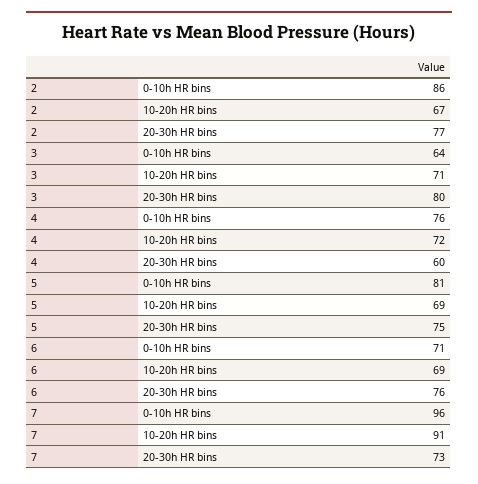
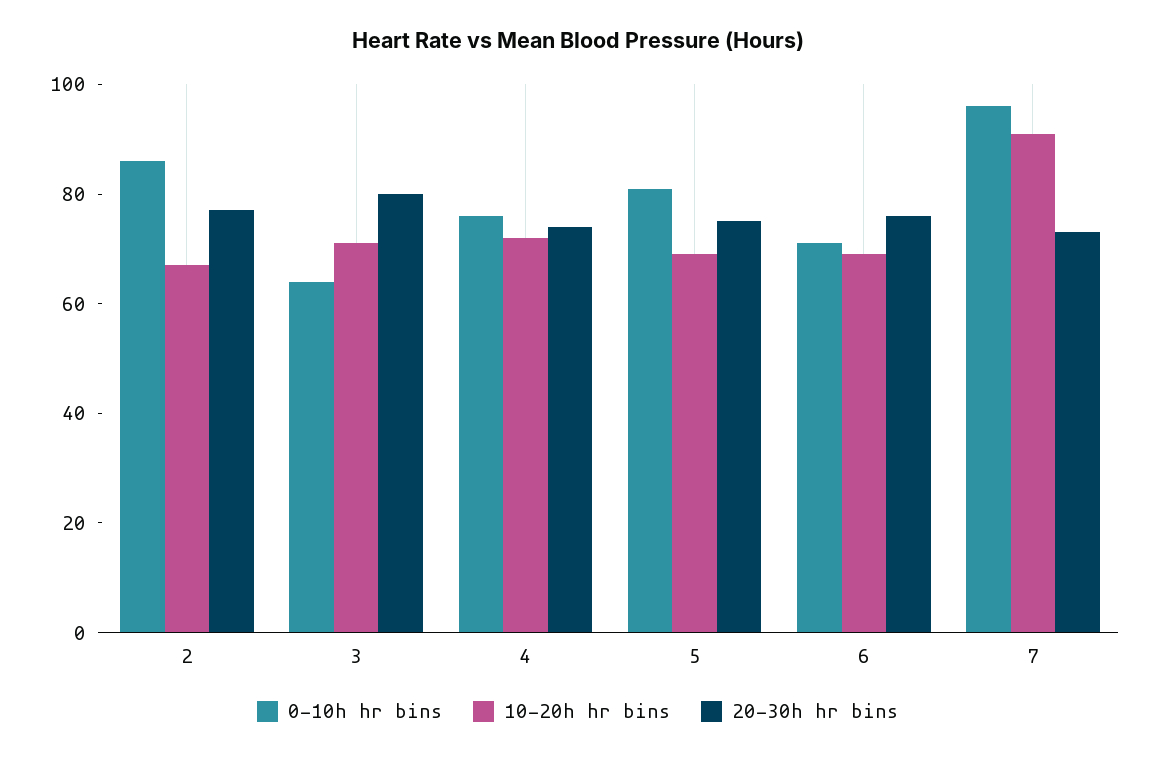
  {
    "0-10h HR bins": {
      "2": 86,
      "3": 64,
      "4": 76,
      "5": 81,
      "6": 71,
      "7": 96
    },
    "10-20h HR bins": {
      "2": 67,
      "3": 71,
      "4": 72,
      "5": 69,
      "6": 69,
      "7": 91
    },
    "20-30h HR bins": {
      "2": 77,
      "3": 80,
-     "4": 60,
+     "4": 75,
      "5": 75,
      "6": 76,
      "7": 73
    }
  }

